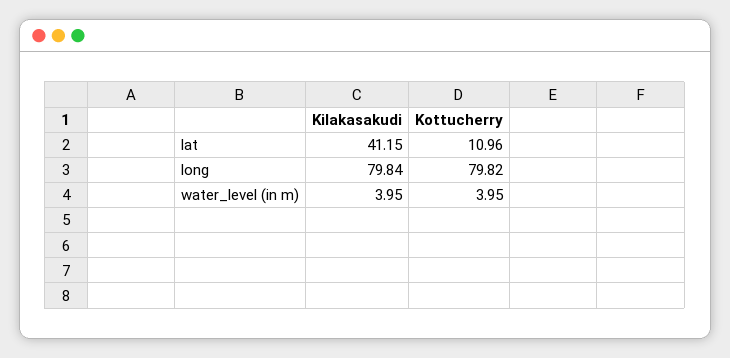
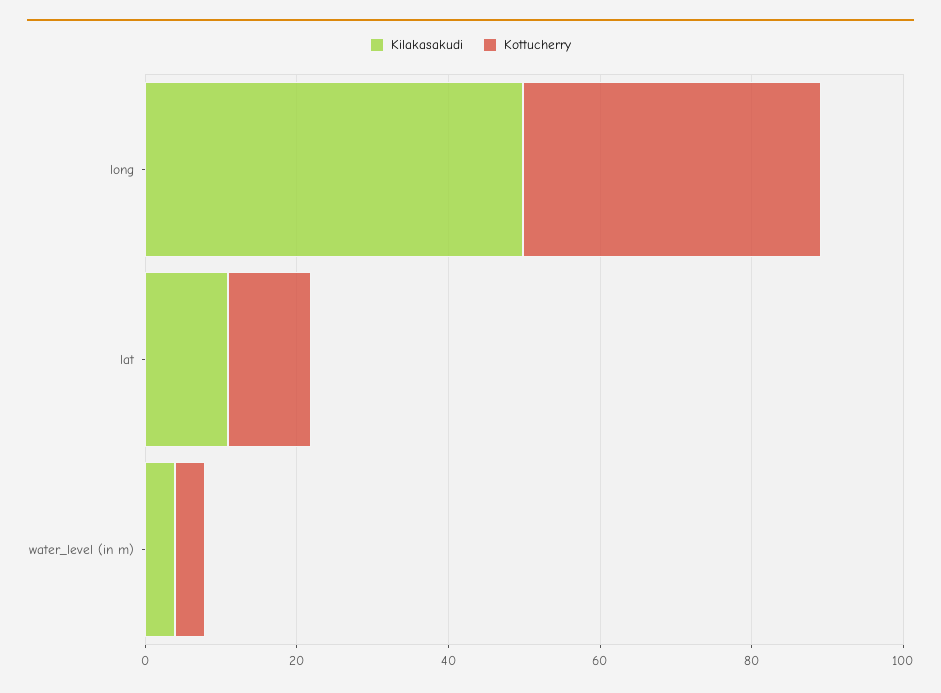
  {
    "Kilakasakudi": {
-     "lat": 41.15,
+     "lat": 10,
-     "long": 79.84,
+     "long": 50,
      "water_level (in m)": 3.95
    },
    "Kottucherry": {
      "lat": 10.96,
-     "long": 79.82,
+     "long": 40,
      "water_level (in m)": 3.95
    }
  }

